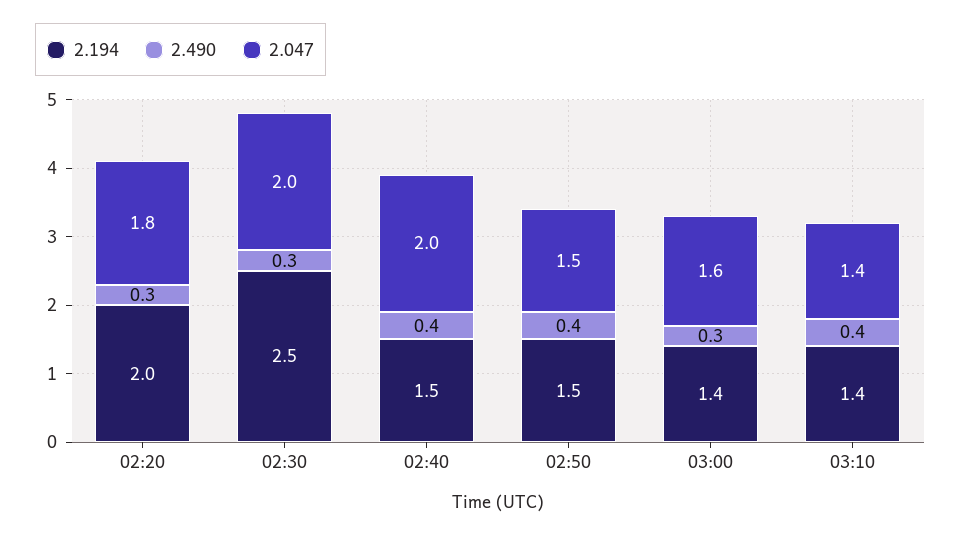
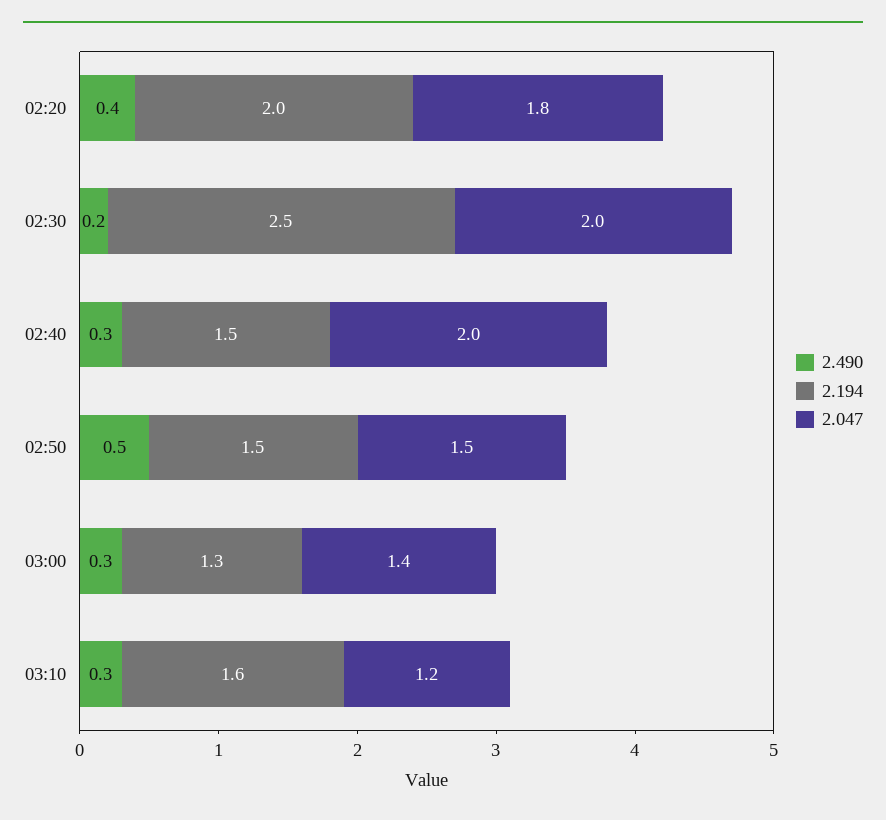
  {
    "2.194": {
      "02:20": 2,
      "02:30": 2.5,
      "02:40": 1.5,
      "02:50": 1.5,
-     "03:00": 1.4,
+     "03:00": 1.3,
-     "03:10": 1.4
+     "03:10": 1.6
    },
    "2.490": {
-     "02:20": 0.3,
+     "02:20": 0.4,
-     "02:30": 0.3,
+     "02:30": 0.2,
-     "02:40": 0.4,
+     "02:40": 0.3,
-     "02:50": 0.4,
+     "02:50": 0.5,
      "03:00": 0.3,
-     "03:10": 0.4
+     "03:10": 0.3
    },
    "2.047": {
      "02:20": 1.8,
      "02:30": 2,
      "02:40": 2,
      "02:50": 1.5,
-     "03:00": 1.6,
+     "03:00": 1.4,
-     "03:10": 1.4
+     "03:10": 1.2
    }
  }

